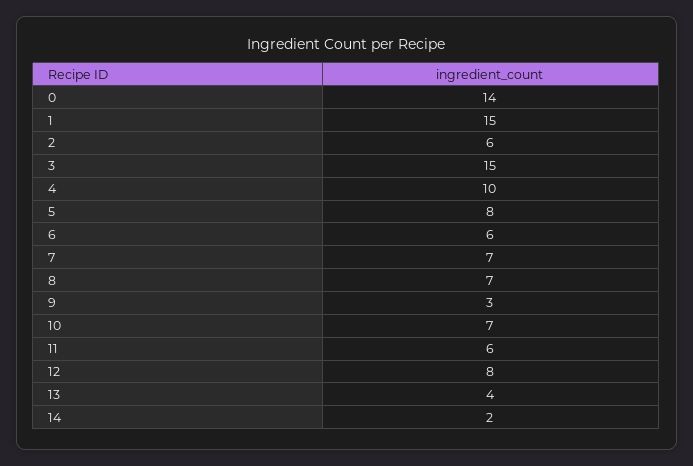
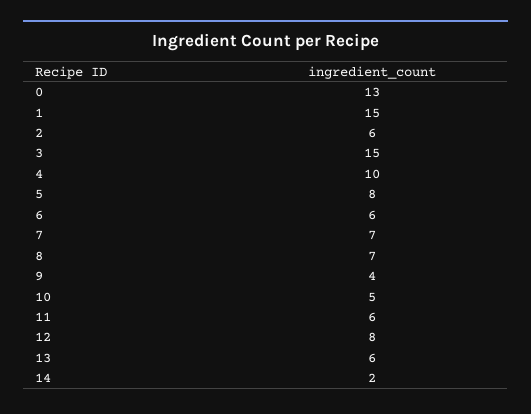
  {
-   "0": 14,
+   "0": 13,
    "1": 15,
    "2": 6,
    "3": 15,
    "4": 10,
    "5": 8,
    "6": 6,
    "7": 7,
    "8": 7,
-   "9": 3,
+   "9": 4,
-   "10": 7,
+   "10": 5,
    "11": 6,
    "12": 8,
-   "13": 4,
+   "13": 6,
    "14": 2
  }

